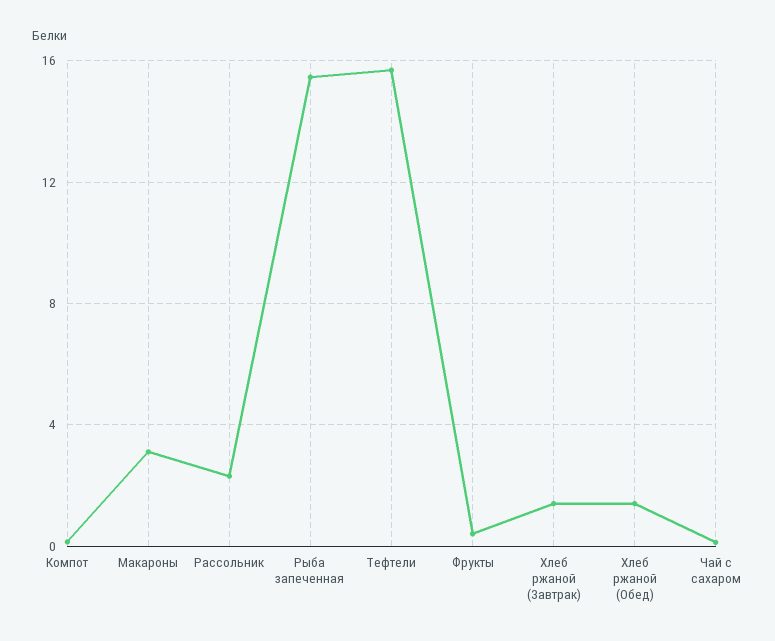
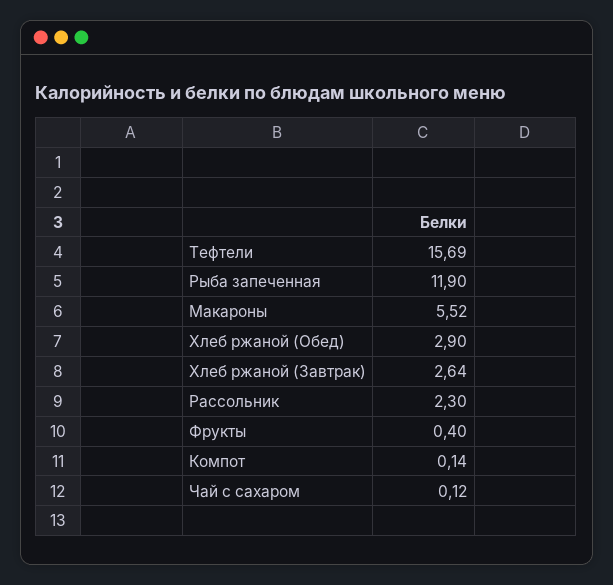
  {
    "Компот": 0.14,
-   "Макароны": 3,
+   "Макароны": 5.52,
    "Рассольник": 2.3,
-   "Рыба запеченная": 15.5,
+   "Рыба запеченная": 11.9,
    "Тефтели": 15.69,
    "Фрукты": 0.4,
-   "Хлеб ржаной (Завтрак)": 1.5,
+   "Хлеб ржаной (Завтрак)": 2.64,
-   "Хлеб ржаной (Обед)": 1.5,
+   "Хлеб ржаной (Обед)": 2.9,
    "Чай с сахаром": 0.12
  }

